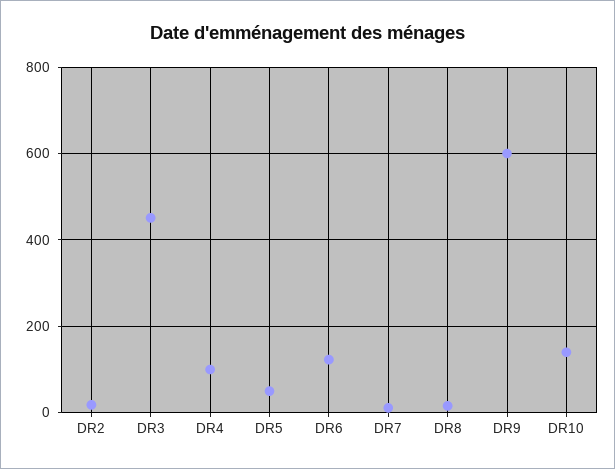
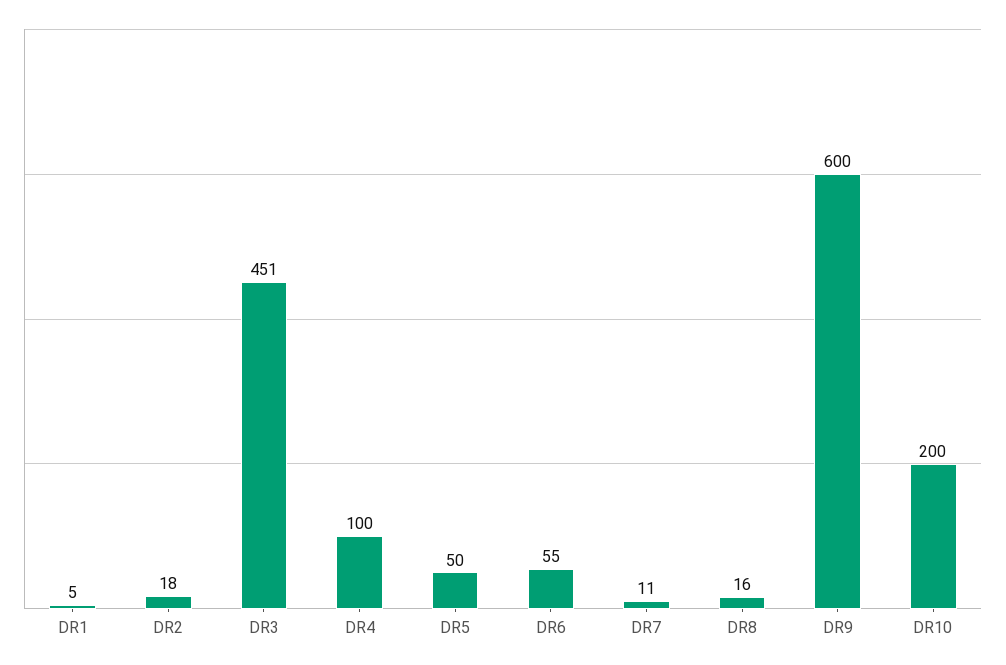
  {
    "DR2": 18,
    "DR3": 451,
    "DR4": 100,
    "DR5": 50,
-   "DR6": 120,
+   "DR6": 55,
    "DR7": 11,
    "DR8": 16,
    "DR9": 600,
-   "DR10": 140
+   "DR10": 200,
+   "DR1": 5
  }

